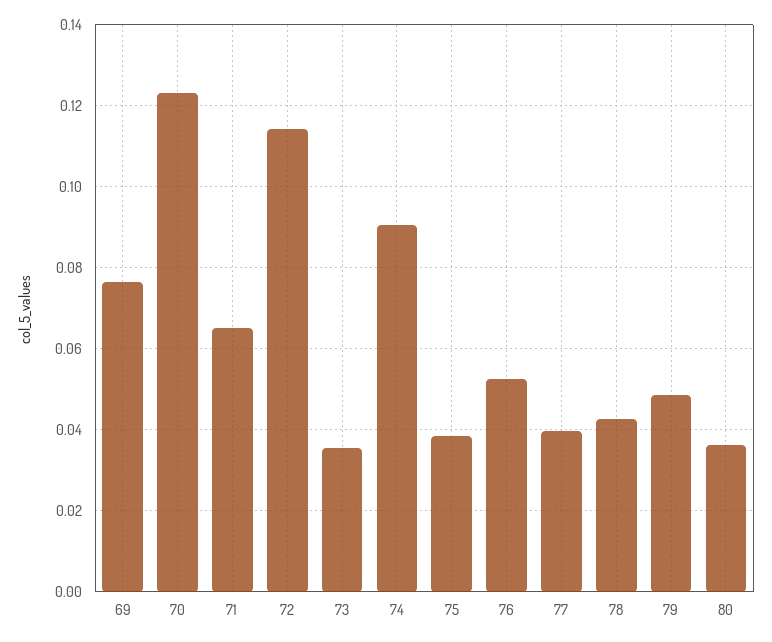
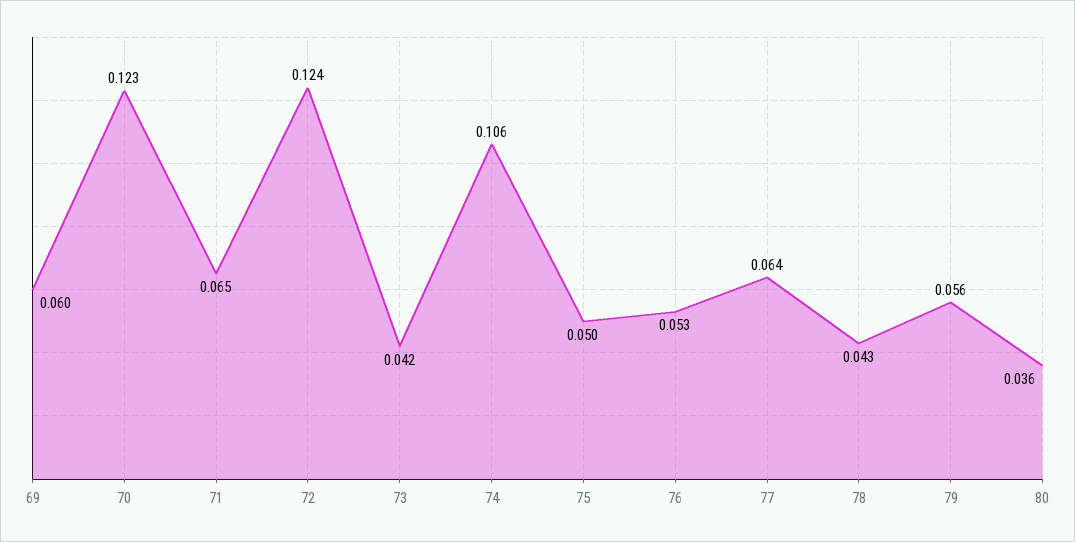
  {
-   "69": 0.076,
+   "69": 0.06,
    "70": 0.123,
    "71": 0.065,
-   "72": 0.114,
+   "72": 0.124,
-   "73": 0.036,
+   "73": 0.042,
-   "74": 0.09,
+   "74": 0.106,
-   "75": 0.038,
+   "75": 0.05,
    "76": 0.053,
-   "77": 0.04,
+   "77": 0.064,
    "78": 0.043,
-   "79": 0.048,
+   "79": 0.056,
    "80": 0.036
  }

